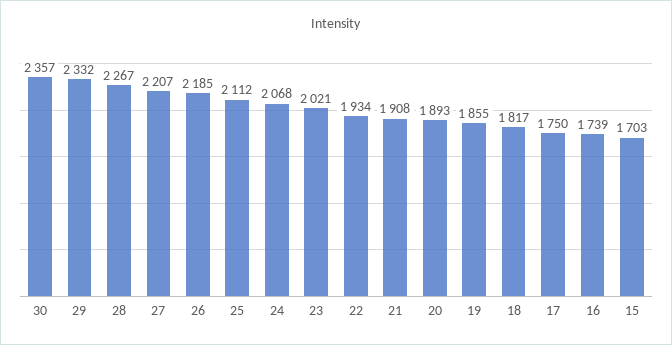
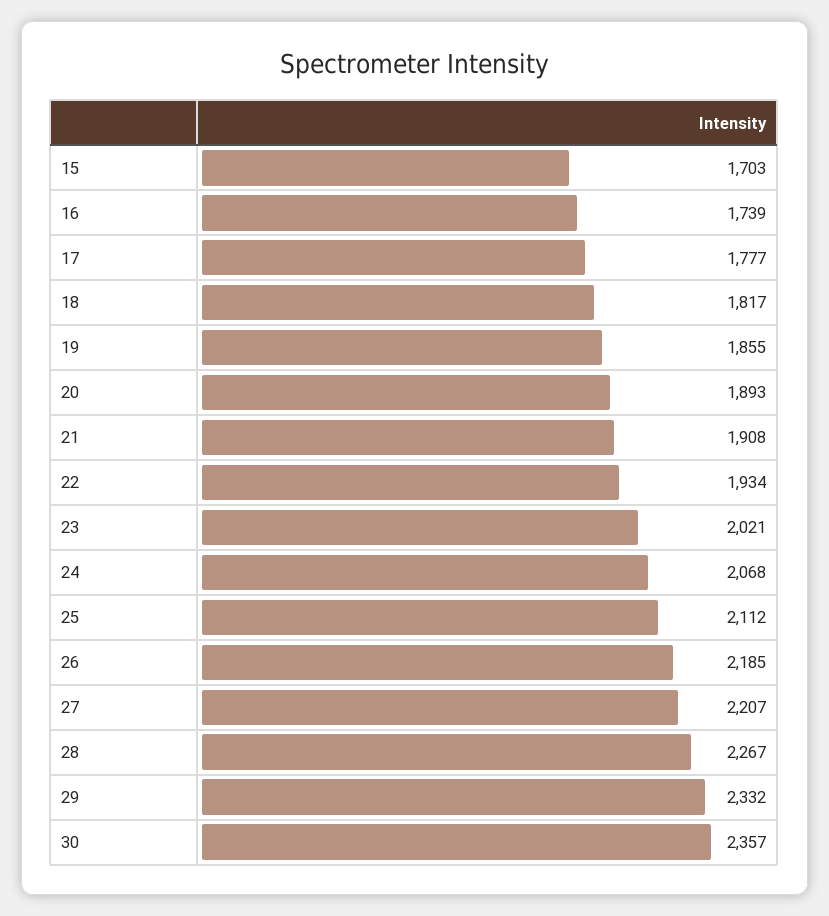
  {
    "30": 2357,
    "29": 2332,
    "28": 2267,
    "27": 2207,
    "26": 2185,
    "25": 2112,
    "24": 2068,
    "23": 2021,
    "22": 1934,
    "21": 1908,
    "20": 1893,
    "19": 1855,
    "18": 1817,
-   "17": 1750,
+   "17": 1777,
    "16": 1739,
    "15": 1703
  }

